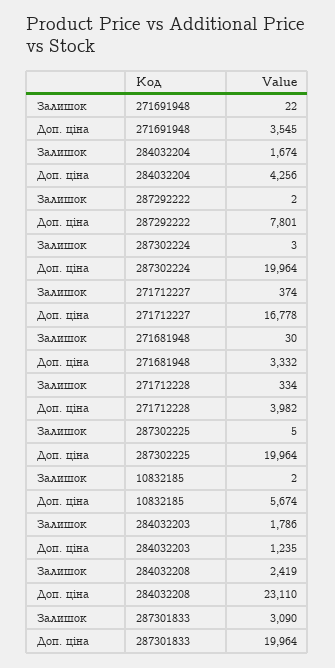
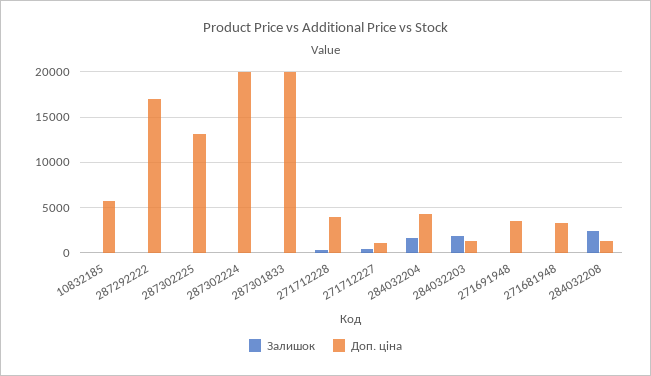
  {
    "Залишок": {
      "271691948": 22,
      "284032204": 1674,
      "287292222": 2,
      "287302224": 3,
      "271712227": 374,
      "271681948": 30,
      "271712228": 334,
      "287302225": 5,
      "10832185": 2,
      "284032203": 1786,
      "284032208": 2419,
-     "287301833": 3090
+     "287301833": 0
    },
    "Доп. ціна": {
      "271691948": 3545,
      "284032204": 4256,
-     "287292222": 7801,
+     "287292222": 17000,
      "287302224": 19964,
-     "271712227": 16778,
+     "271712227": 1000,
      "271681948": 3332,
      "271712228": 3982,
-     "287302225": 19964,
+     "287302225": 13000,
      "10832185": 5674,
      "284032203": 1235,
-     "284032208": 23110,
+     "284032208": 1000,
      "287301833": 19964
    }
  }

